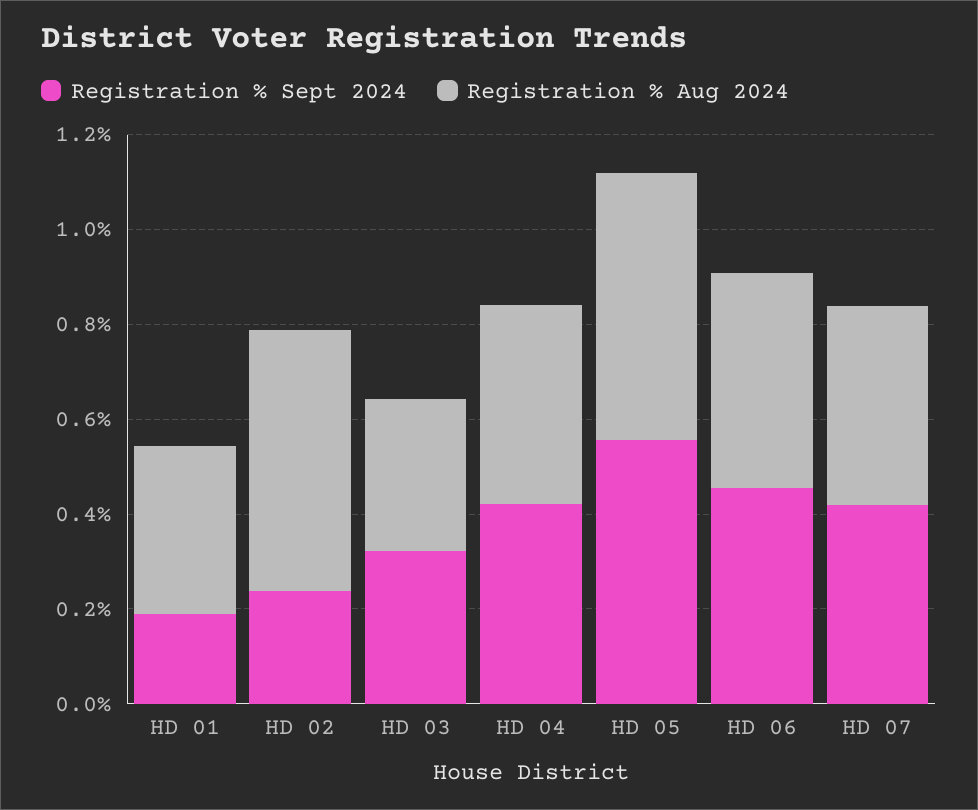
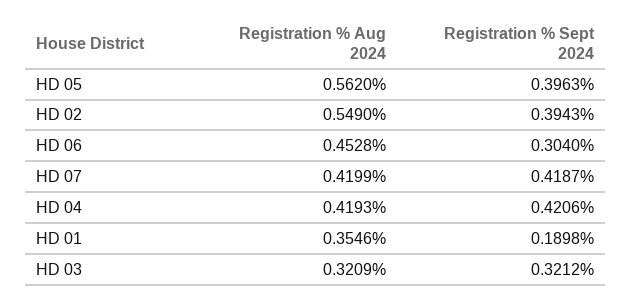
  {
    "Registration % Sept 2024": {
      "HD 01": 0.1898,
-     "HD 02": 0.25,
+     "HD 02": 0.3943,
      "HD 03": 0.3212,
      "HD 04": 0.4206,
-     "HD 05": 0.55,
+     "HD 05": 0.3963,
-     "HD 06": 0.45,
+     "HD 06": 0.304,
      "HD 07": 0.4187
    },
    "Registration % Aug 2024": {
      "HD 01": 0.3546,
      "HD 02": 0.549,
      "HD 03": 0.3209,
      "HD 04": 0.4193,
      "HD 05": 0.562,
      "HD 06": 0.4528,
      "HD 07": 0.4199
    }
  }

